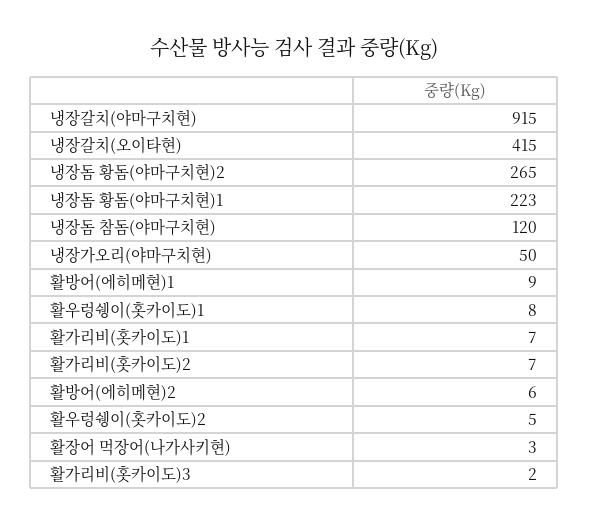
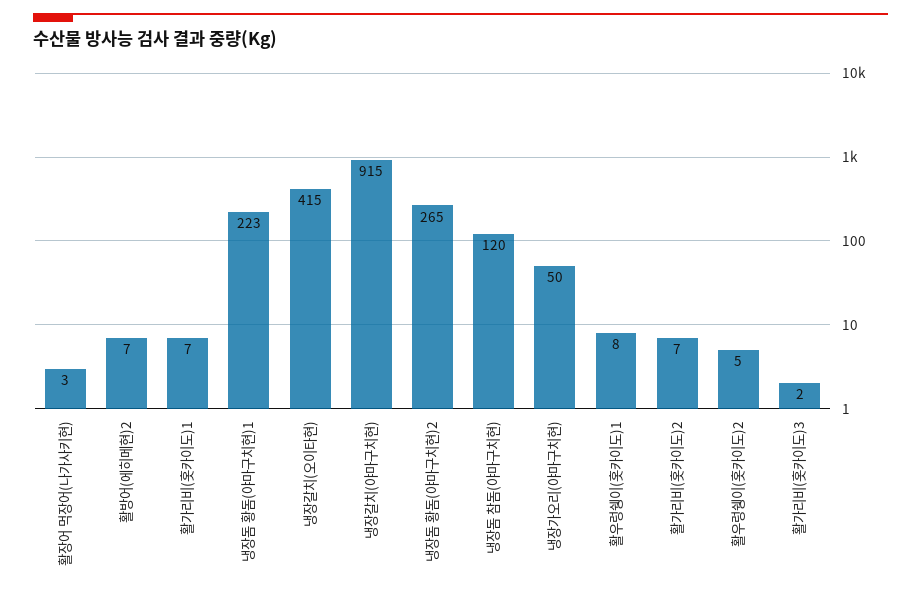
  {
    "냉장갈치(야마구치현)": 915,
    "냉장갈치(오이타현)": 415,
    "냉장돔 황돔(야마구치현)2": 265,
    "냉장돔 황돔(야마구치현)1": 223,
    "냉장돔 참돔(야마구치현)": 120,
    "냉장가오리(야마구치현)": 50,
-   "활방어(에히메현)1": 9,
    "활우렁쉥이(홋카이도)1": 8,
    "활가리비(홋카이도)1": 7,
    "활가리비(홋카이도)2": 7,
-   "활방어(에히메현)2": 6,
+   "활방어(에히메현)2": 7,
    "활우렁쉥이(홋카이도)2": 5,
    "활장어 먹장어(나가사키현)": 3,
    "활가리비(홋카이도)3": 2
  }

